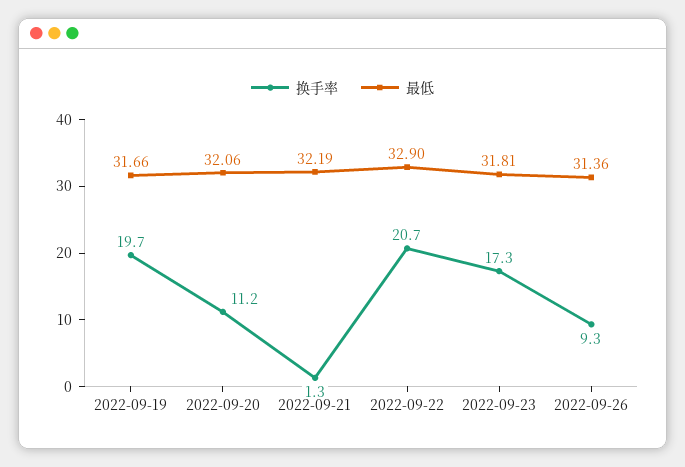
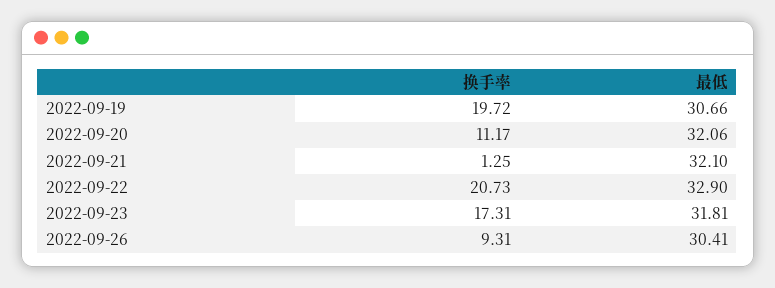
  {
    "换手率": {
      "2022-09-19": 19.72,
      "2022-09-20": 11.17,
      "2022-09-21": 1.25,
      "2022-09-22": 20.73,
      "2022-09-23": 17.31,
      "2022-09-26": 9.31
    },
    "最低": {
-     "2022-09-19": 31.66,
+     "2022-09-19": 30.66,
      "2022-09-20": 32.06,
-     "2022-09-21": 32.19,
+     "2022-09-21": 32.1,
      "2022-09-22": 32.9,
      "2022-09-23": 31.81,
-     "2022-09-26": 31.36
+     "2022-09-26": 30.41
    }
  }

